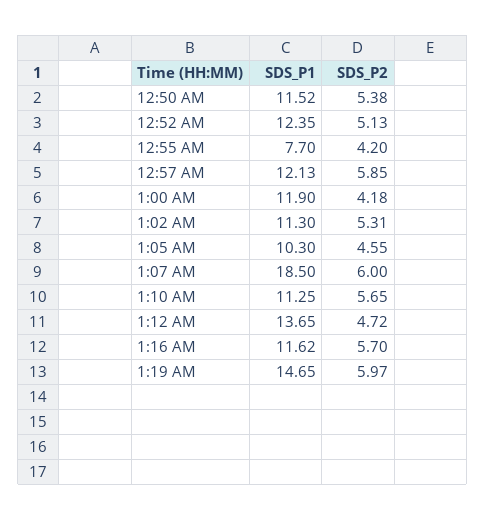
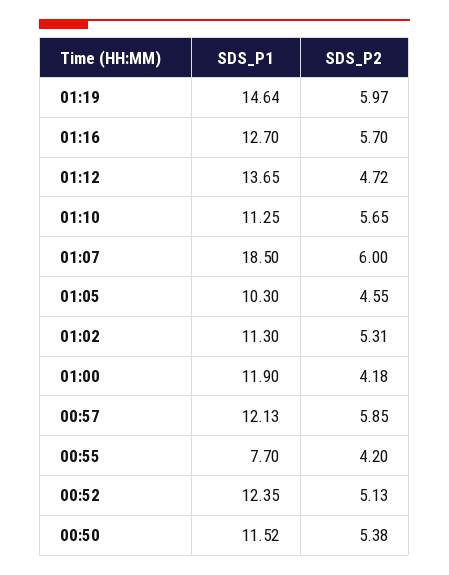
  {
    "SDS_P1": {
      "12:50 AM": 11.52,
      "12:52 AM": 12.35,
      "12:55 AM": 7.7,
      "12:57 AM": 12.13,
      "1:00 AM": 11.9,
      "1:02 AM": 11.3,
      "1:05 AM": 10.3,
      "1:07 AM": 18.5,
      "1:10 AM": 11.25,
      "1:12 AM": 13.65,
-     "1:16 AM": 11.62,
+     "1:16 AM": 12.7,
-     "1:19 AM": 14.65
+     "1:19 AM": 14.64
    },
    "SDS_P2": {
      "12:50 AM": 5.38,
      "12:52 AM": 5.13,
      "12:55 AM": 4.2,
      "12:57 AM": 5.85,
      "1:00 AM": 4.18,
      "1:02 AM": 5.31,
      "1:05 AM": 4.55,
      "1:07 AM": 6,
      "1:10 AM": 5.65,
      "1:12 AM": 4.72,
      "1:16 AM": 5.7,
      "1:19 AM": 5.97
    }
  }

